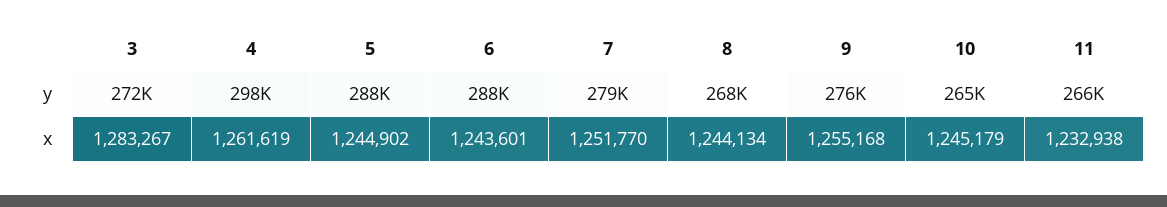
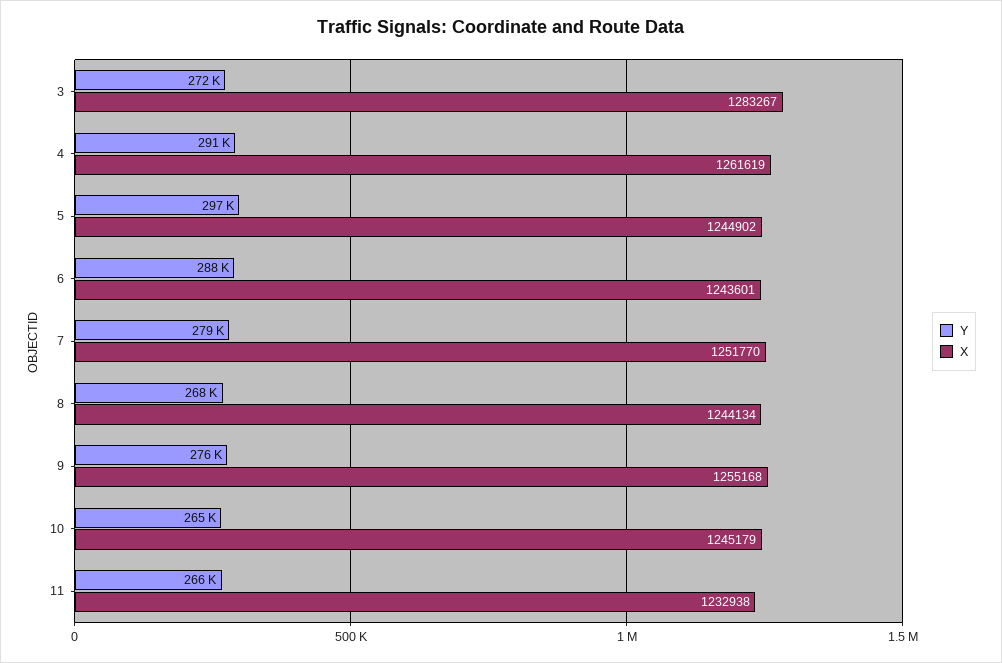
  {
    "y": {
      "3": 272000,
-     "4": 298000,
+     "4": 291000,
-     "5": 288000,
+     "5": 297000,
      "6": 288000,
      "7": 279000,
      "8": 268000,
      "9": 276000,
      "10": 265000,
      "11": 266000
    },
    "x": {
      "3": 1283267,
      "4": 1261619,
      "5": 1244902,
      "6": 1243601,
      "7": 1251770,
      "8": 1244134,
      "9": 1255168,
      "10": 1245179,
      "11": 1232938
    }
  }

